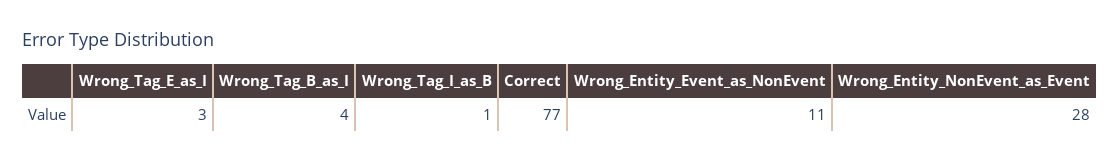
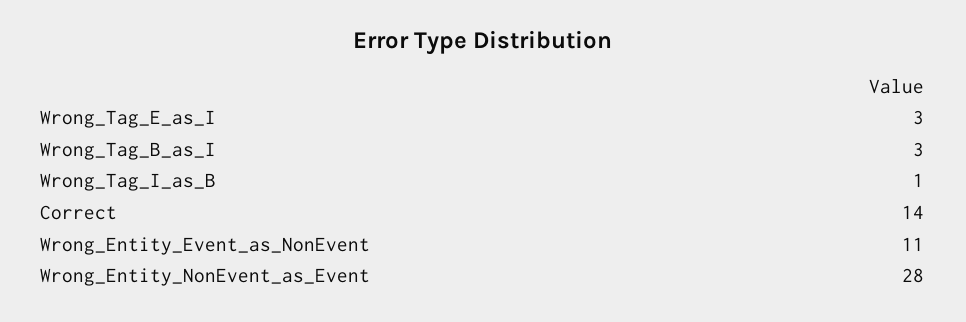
  {
    "Wrong_Tag_E_as_I": 3,
-   "Wrong_Tag_B_as_I": 4,
+   "Wrong_Tag_B_as_I": 3,
    "Wrong_Tag_I_as_B": 1,
-   "Correct": 77,
+   "Correct": 14,
    "Wrong_Entity_Event_as_NonEvent": 11,
    "Wrong_Entity_NonEvent_as_Event": 28
  }

